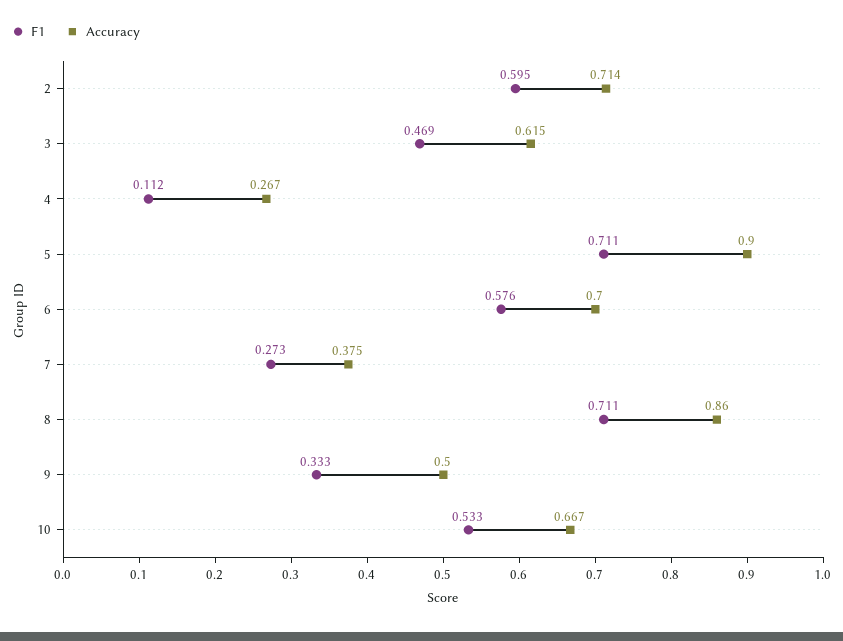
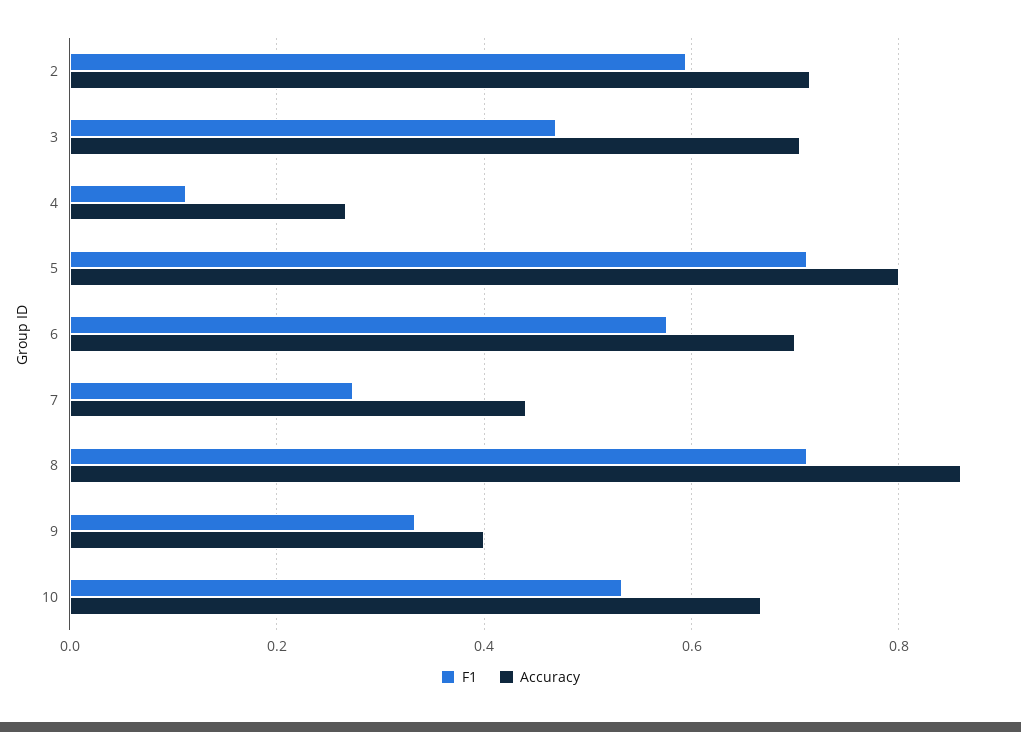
  {
    "F1": {
      "2": 0.595,
      "3": 0.469,
      "4": 0.112,
      "5": 0.711,
      "6": 0.576,
      "7": 0.273,
      "8": 0.711,
      "9": 0.333,
      "10": 0.533
    },
    "Accuracy": {
      "2": 0.714,
-     "3": 0.615,
+     "3": 0.7,
      "4": 0.267,
-     "5": 0.9,
+     "5": 0.8,
      "6": 0.7,
-     "7": 0.375,
+     "7": 0.44,
      "8": 0.86,
-     "9": 0.5,
+     "9": 0.4,
      "10": 0.667
    }
  }

